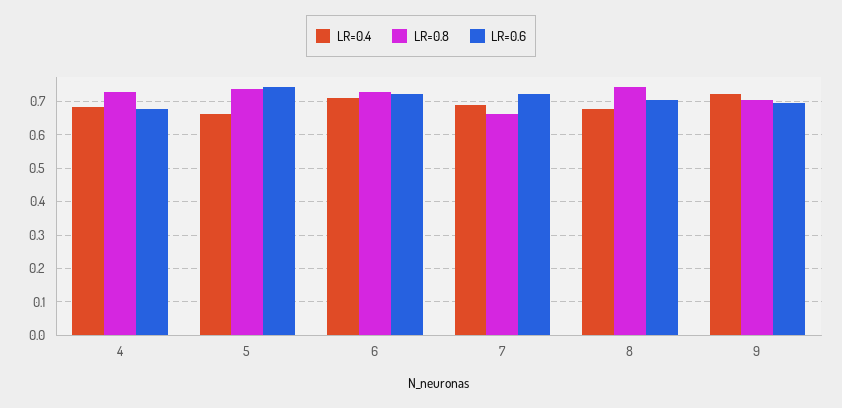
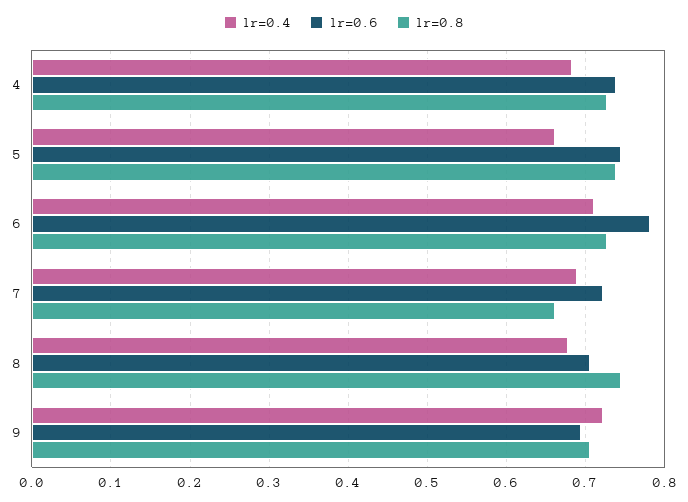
  {
    "LR=0.4": {
      "4": 0.68,
      "5": 0.66,
      "6": 0.71,
      "7": 0.69,
      "8": 0.68,
      "9": 0.72
    },
    "LR=0.8": {
      "4": 0.73,
      "5": 0.74,
      "6": 0.73,
      "7": 0.66,
      "8": 0.74,
      "9": 0.71
    },
    "LR=0.6": {
-     "4": 0.68,
+     "4": 0.74,
      "5": 0.74,
-     "6": 0.72,
+     "6": 0.78,
      "7": 0.72,
      "8": 0.71,
      "9": 0.69
    }
  }

